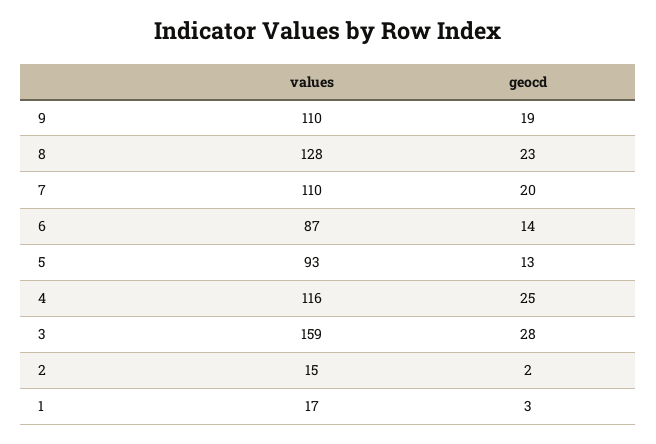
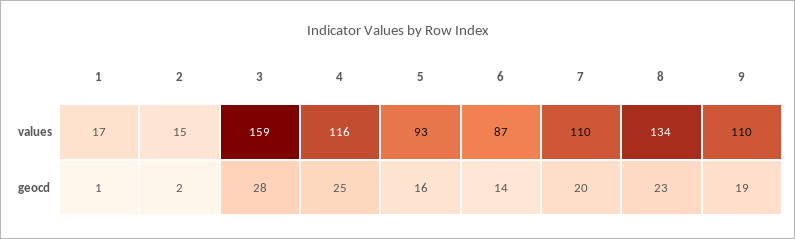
  {
    "values": {
      "9": 110,
-     "8": 128,
+     "8": 134,
      "7": 110,
      "6": 87,
      "5": 93,
      "4": 116,
      "3": 159,
      "2": 15,
      "1": 17
    },
    "geocd": {
      "9": 19,
      "8": 23,
      "7": 20,
      "6": 14,
-     "5": 13,
+     "5": 16,
      "4": 25,
      "3": 28,
      "2": 2,
-     "1": 3
+     "1": 1
    }
  }

